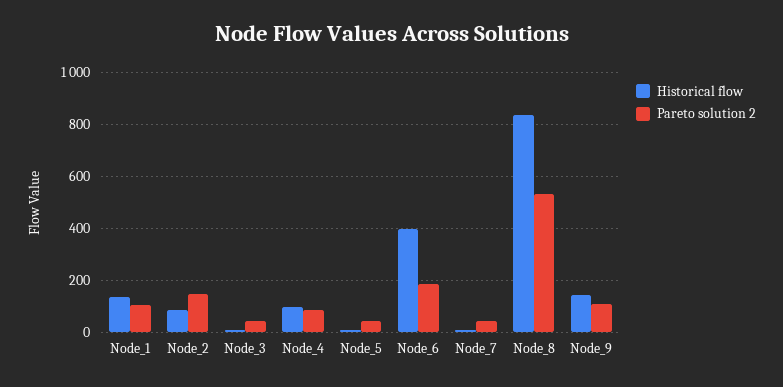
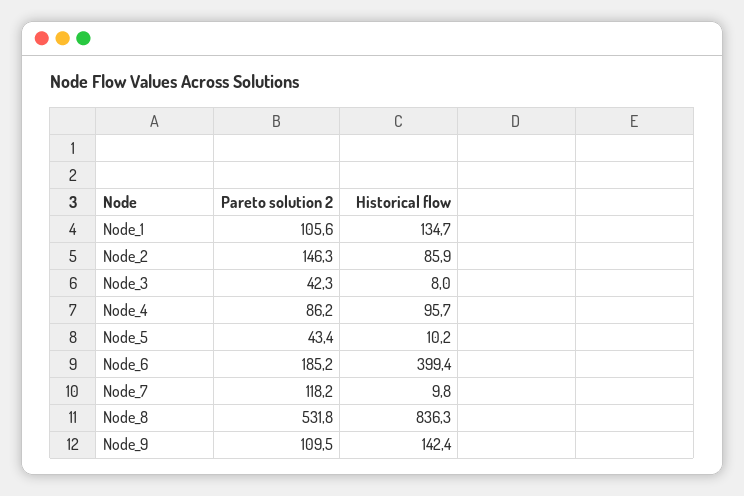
  {
    "Historical flow": {
      "Node_1": 134.7,
      "Node_2": 85.9,
      "Node_3": 8,
      "Node_4": 95.7,
      "Node_5": 10.2,
      "Node_6": 399.4,
      "Node_7": 9.8,
      "Node_8": 836.3,
      "Node_9": 142.4
    },
    "Pareto solution 2": {
      "Node_1": 105.6,
      "Node_2": 146.3,
      "Node_3": 42.3,
      "Node_4": 86.2,
      "Node_5": 43.4,
      "Node_6": 185.2,
-     "Node_7": 50,
+     "Node_7": 118.2,
      "Node_8": 531.8,
      "Node_9": 109.5
    }
  }

